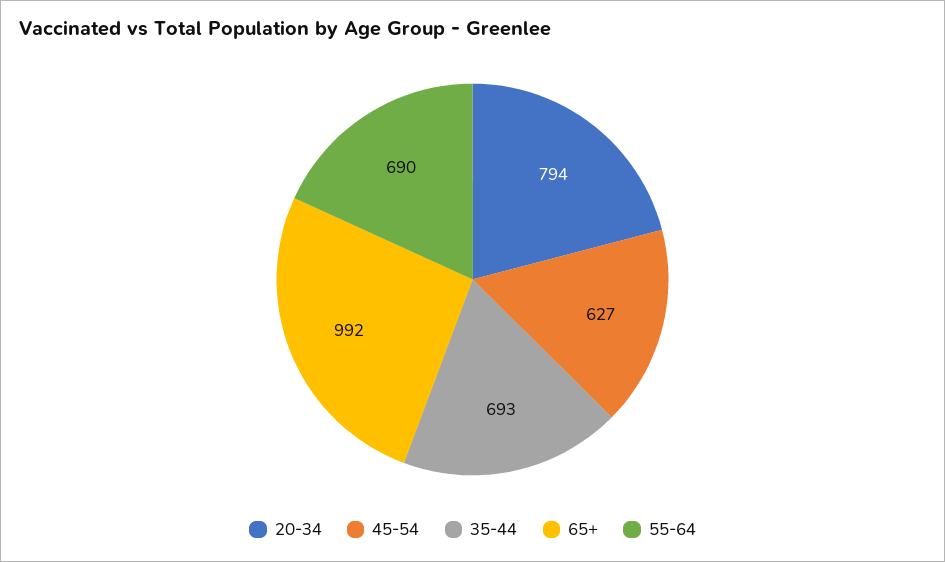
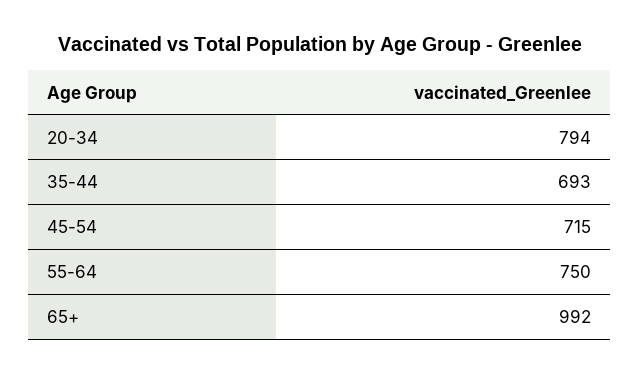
  {
    "20-34": 794,
-   "45-54": 627,
+   "45-54": 715,
    "35-44": 693,
    "65+": 992,
-   "55-64": 690
+   "55-64": 750
  }

